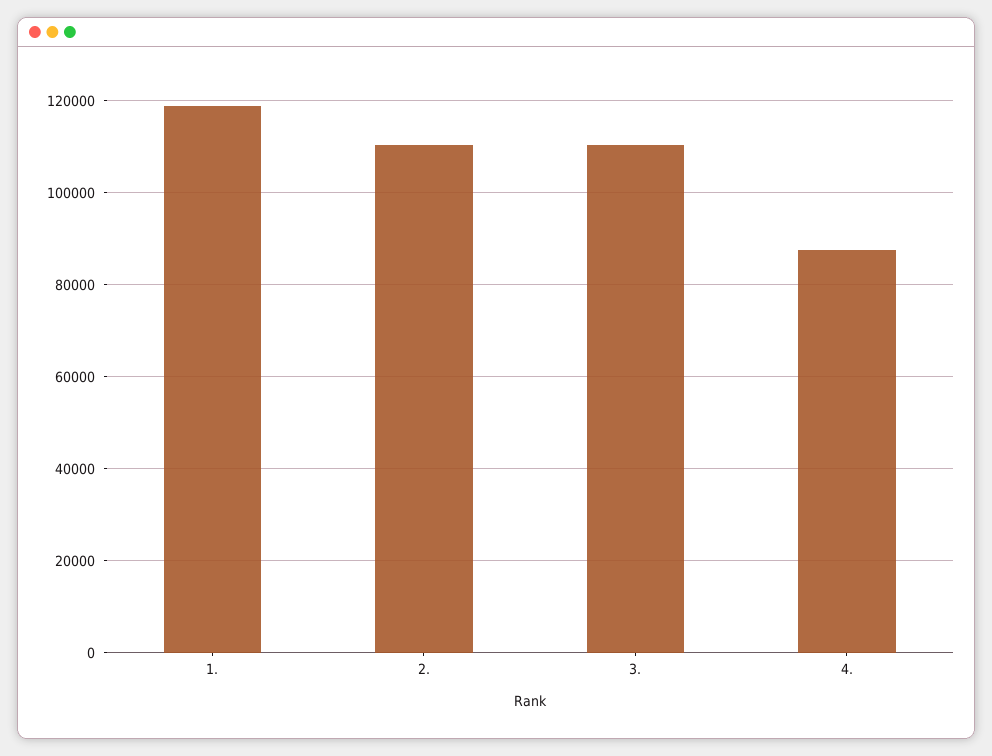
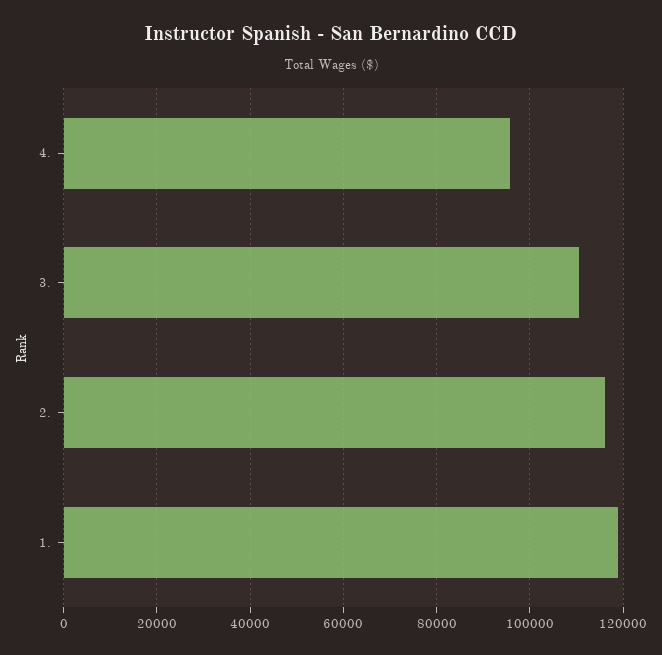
  {
    "1.": 118000,
-   "2.": 110000,
+   "2.": 116000,
    "3.": 110000,
-   "4.": 88000
+   "4.": 96000
  }

